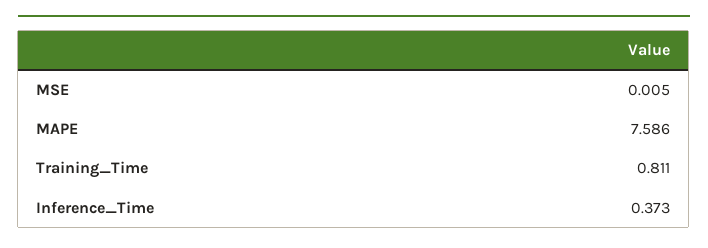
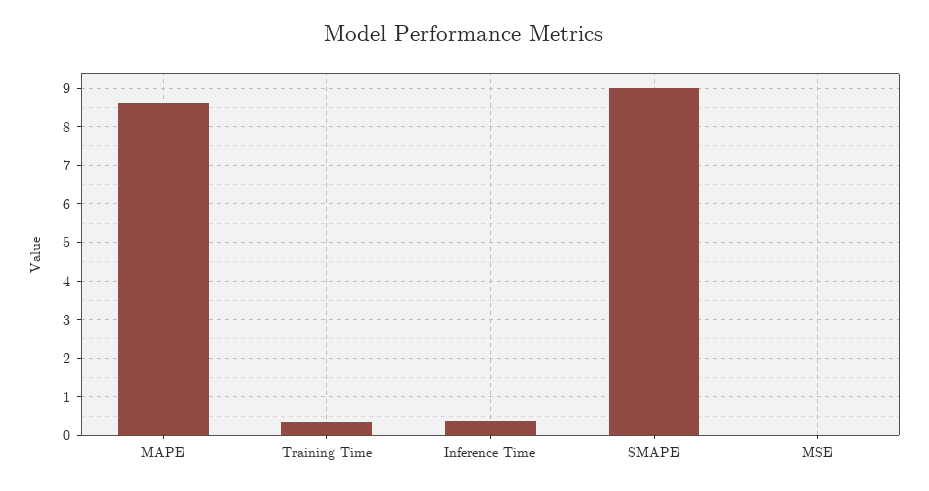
  {
    "MSE": 0.005,
-   "MAPE": 7.586,
+   "MAPE": 8.6,
-   "Training_Time": 0.811,
+   "Training_Time": 0.4,
-   "Inference_Time": 0.373
+   "Inference_Time": 0.373,
+   "SMAPE": 9
  }

